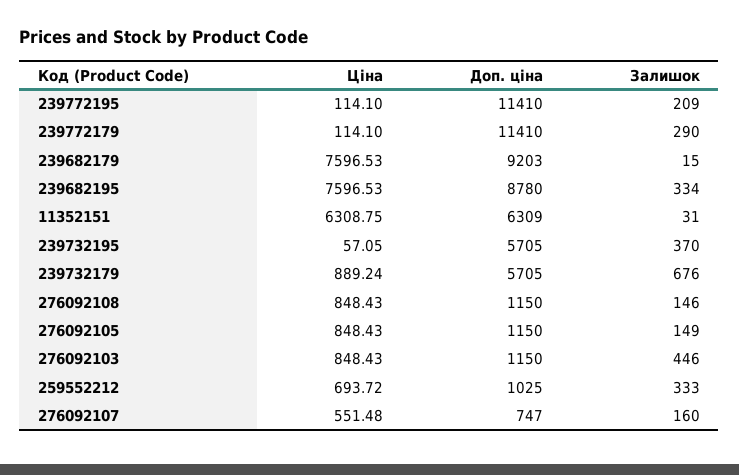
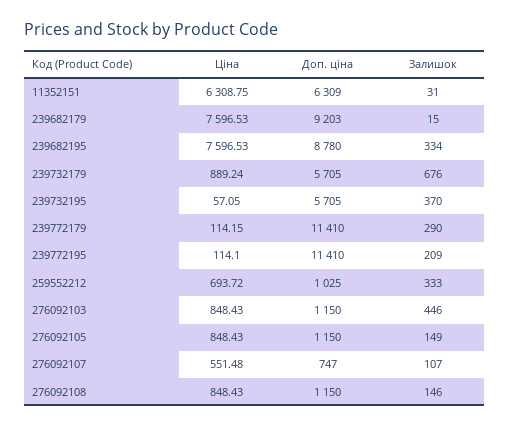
  {
    "Ціна": {
      "239772195": 114.1,
-     "239772179": 114.1,
+     "239772179": 114.15,
      "239682179": 7596.53,
      "239682195": 7596.53,
      "11352151": 6308.75,
      "239732195": 57.05,
      "239732179": 889.24,
      "276092108": 848.43,
      "276092105": 848.43,
      "276092103": 848.43,
      "259552212": 693.72,
      "276092107": 551.48
    },
    "Доп. ціна": {
      "239772195": 11410,
      "239772179": 11410,
      "239682179": 9203,
      "239682195": 8780,
      "11352151": 6309,
      "239732195": 5705,
      "239732179": 5705,
      "276092108": 1150,
      "276092105": 1150,
      "276092103": 1150,
      "259552212": 1025,
      "276092107": 747
    },
    "Залишок": {
      "239772195": 209,
      "239772179": 290,
      "239682179": 15,
      "239682195": 334,
      "11352151": 31,
      "239732195": 370,
      "239732179": 676,
      "276092108": 146,
      "276092105": 149,
      "276092103": 446,
      "259552212": 333,
-     "276092107": 160
+     "276092107": 107
    }
  }

